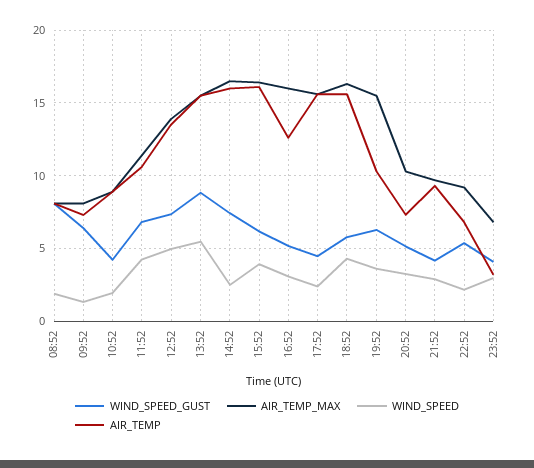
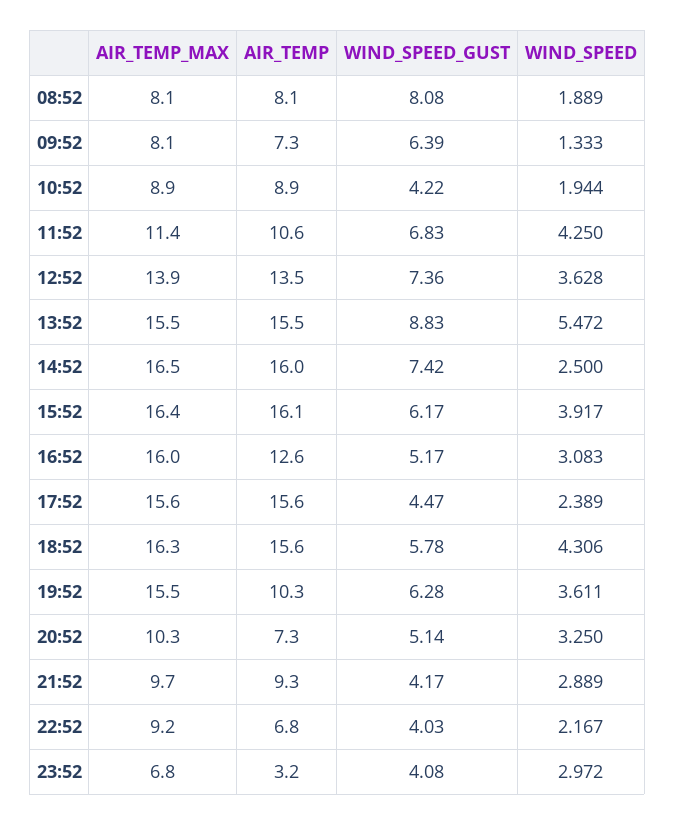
  {
    "WIND_SPEED_GUST": {
      "08:52": 8.08,
      "09:52": 6.39,
      "10:52": 4.22,
      "11:52": 6.83,
      "12:52": 7.36,
      "13:52": 8.83,
      "14:52": 7.42,
      "15:52": 6.17,
      "16:52": 5.17,
      "17:52": 4.47,
      "18:52": 5.78,
      "19:52": 6.28,
      "20:52": 5.14,
      "21:52": 4.17,
-     "22:52": 5.5,
+     "22:52": 4.03,
      "23:52": 4.08
    },
    "AIR_TEMP_MAX": {
      "08:52": 8.1,
      "09:52": 8.1,
      "10:52": 8.9,
      "11:52": 11.4,
      "12:52": 13.9,
      "13:52": 15.5,
      "14:52": 16.5,
      "15:52": 16.4,
      "16:52": 16,
      "17:52": 15.6,
      "18:52": 16.3,
      "19:52": 15.5,
      "20:52": 10.3,
      "21:52": 9.7,
      "22:52": 9.2,
      "23:52": 6.8
    },
    "WIND_SPEED": {
      "08:52": 1.889,
      "09:52": 1.333,
      "10:52": 1.944,
      "11:52": 4.25,
-     "12:52": 5,
+     "12:52": 3.628,
      "13:52": 5.472,
      "14:52": 2.5,
      "15:52": 3.917,
      "16:52": 3.083,
      "17:52": 2.389,
      "18:52": 4.306,
      "19:52": 3.611,
      "20:52": 3.25,
      "21:52": 2.889,
      "22:52": 2.167,
      "23:52": 2.972
    },
    "AIR_TEMP": {
      "08:52": 8.1,
      "09:52": 7.3,
      "10:52": 8.9,
      "11:52": 10.6,
      "12:52": 13.5,
      "13:52": 15.5,
      "14:52": 16,
      "15:52": 16.1,
      "16:52": 12.6,
      "17:52": 15.6,
      "18:52": 15.6,
      "19:52": 10.3,
      "20:52": 7.3,
      "21:52": 9.3,
      "22:52": 6.8,
      "23:52": 3.2
    }
  }

